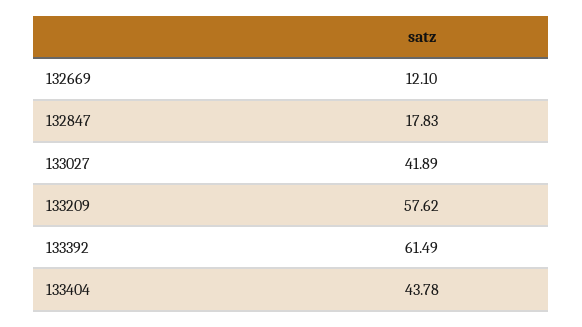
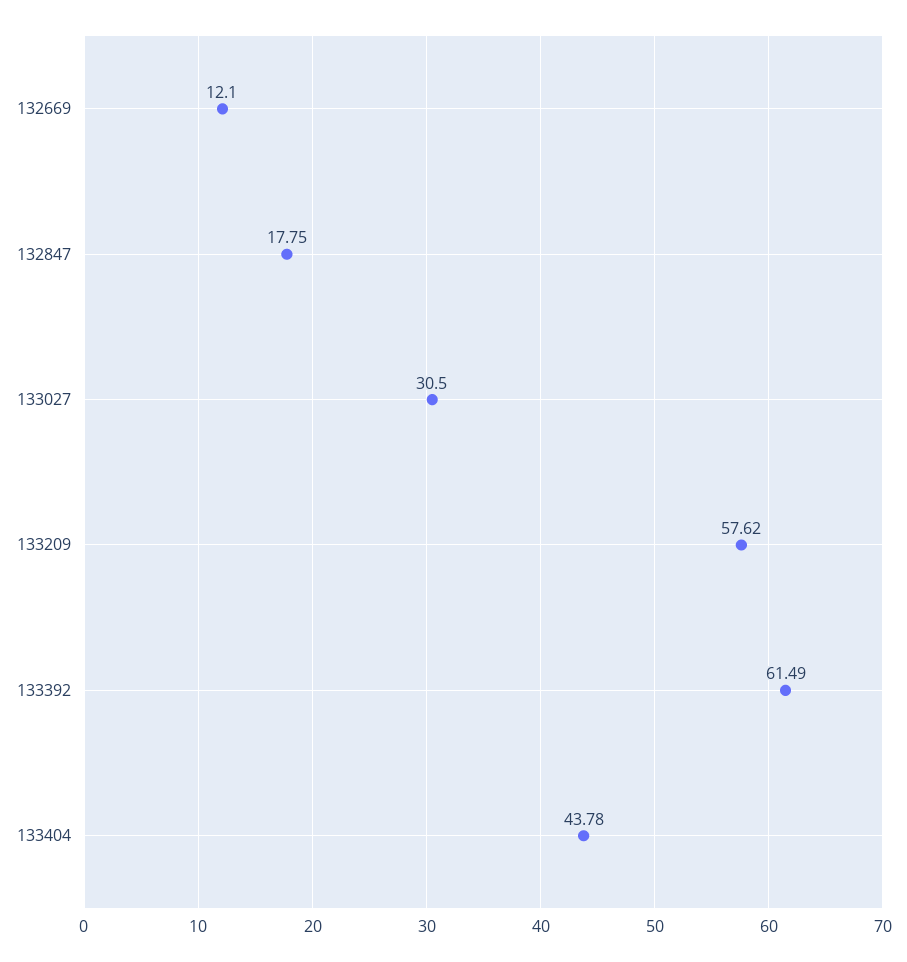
  {
    "132669": 12.1,
-   "132847": 17.83,
+   "132847": 17.75,
-   "133027": 41.89,
+   "133027": 30.5,
    "133209": 57.62,
    "133392": 61.49,
    "133404": 43.78
  }

